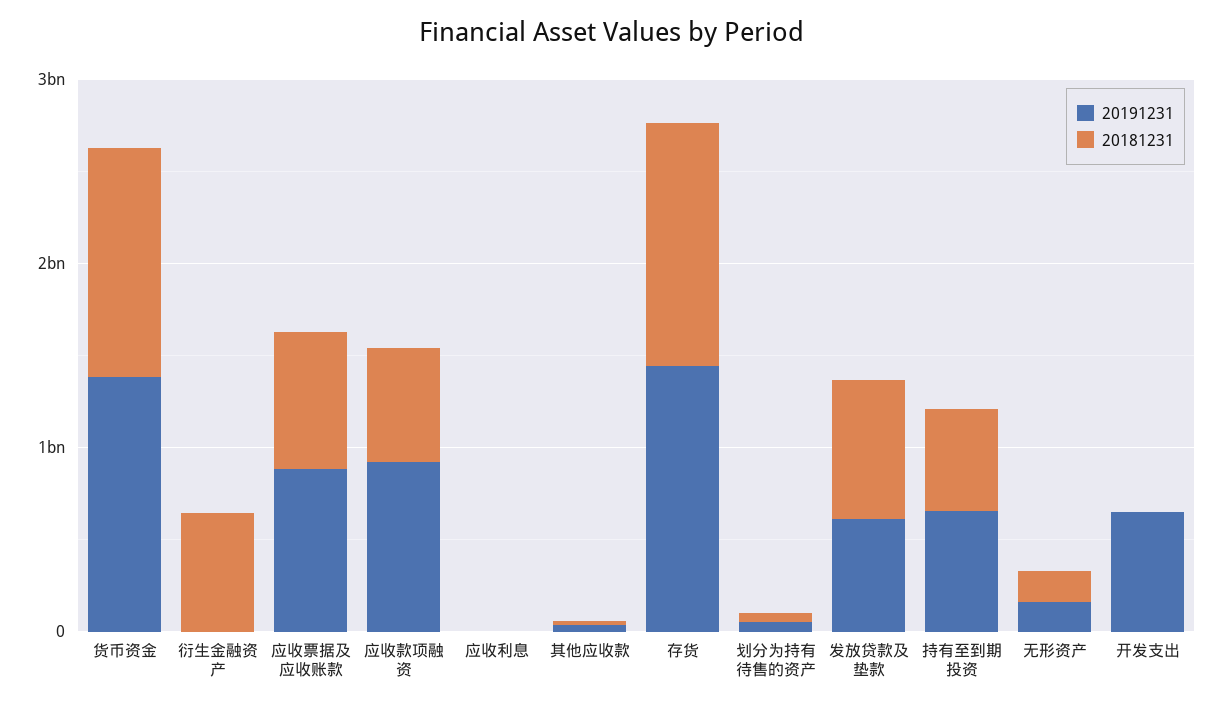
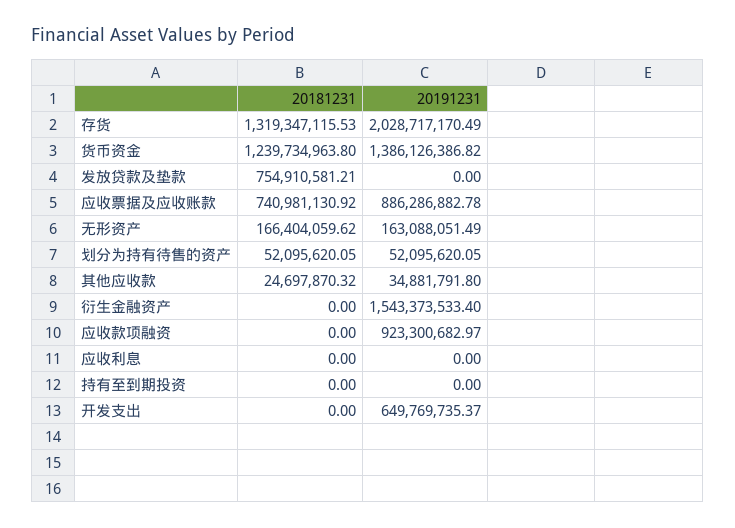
  {
    "20191231": {
      "货币资金": 1386126386.82,
-     "衍生金融资产": 0,
+     "衍生金融资产": 1543373533.4,
      "应收票据及应收账款": 886286882.78,
      "应收款项融资": 923300682.97,
      "应收利息": 0,
      "其他应收款": 34881791.8,
-     "存货": 1400000000,
+     "存货": 2028717170.49,
      "划分为持有待售的资产": 52095620.05,
-     "发放贷款及垫款": 600000000,
+     "发放贷款及垫款": 0,
-     "持有至到期投资": 600000000,
+     "持有至到期投资": 0,
      "无形资产": 163088051.49,
      "开发支出": 649769735.37
    },
    "20181231": {
      "货币资金": 1239734963.8,
-     "衍生金融资产": 600000000,
+     "衍生金融资产": 0,
      "应收票据及应收账款": 740981130.92,
-     "应收款项融资": 600000000,
+     "应收款项融资": 0,
      "应收利息": 0,
      "其他应收款": 24697870.32,
      "存货": 1319347115.53,
      "划分为持有待售的资产": 52095620.05,
      "发放贷款及垫款": 754910581.21,
-     "持有至到期投资": 600000000,
+     "持有至到期投资": 0,
      "无形资产": 166404059.62,
      "开发支出": 0
    }
  }

